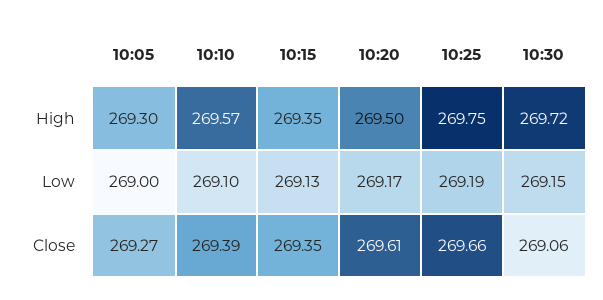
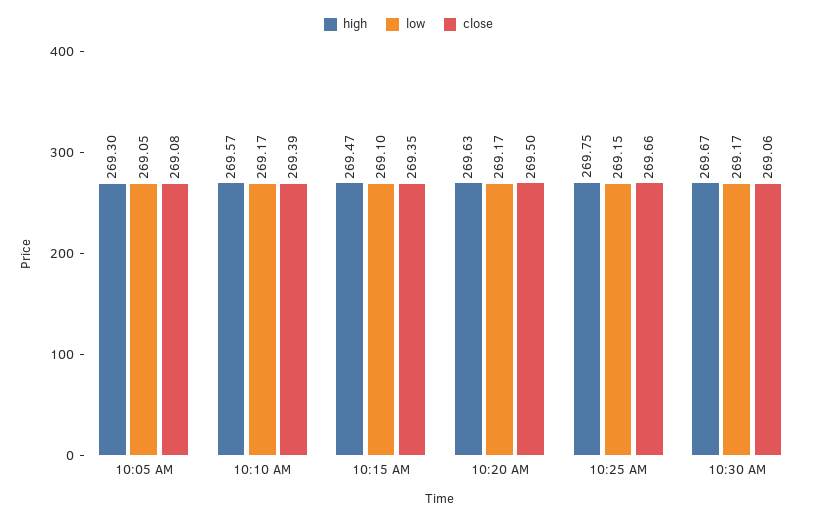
  {
    "High": {
      "10:05": 269.3,
      "10:10": 269.57,
-     "10:15": 269.35,
+     "10:15": 269.47,
-     "10:20": 269.5,
+     "10:20": 269.63,
      "10:25": 269.75,
-     "10:30": 269.72
+     "10:30": 269.67
    },
    "Low": {
-     "10:05": 269,
+     "10:05": 269.05,
-     "10:10": 269.1,
+     "10:10": 269.17,
-     "10:15": 269.13,
+     "10:15": 269.1,
      "10:20": 269.17,
-     "10:25": 269.19,
+     "10:25": 269.15,
-     "10:30": 269.15
+     "10:30": 269.17
    },
    "Close": {
-     "10:05": 269.27,
+     "10:05": 269.08,
      "10:10": 269.39,
      "10:15": 269.35,
-     "10:20": 269.61,
+     "10:20": 269.5,
      "10:25": 269.66,
      "10:30": 269.06
    }
  }

